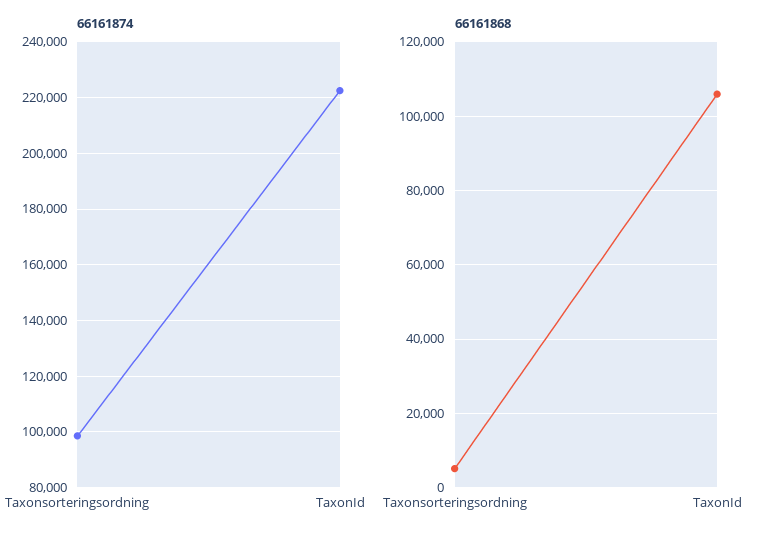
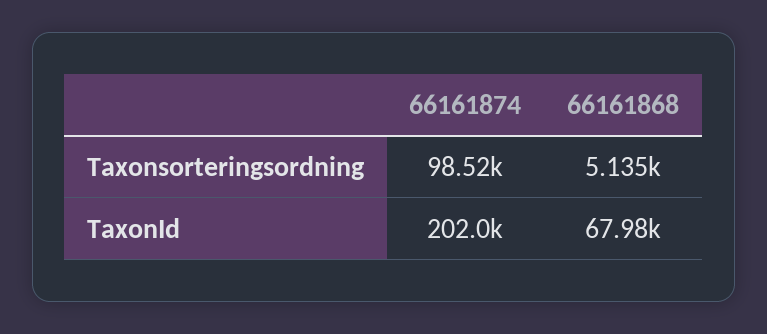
  {
    "66161874": {
      "Taxonsorteringsordning": 98520,
-     "TaxonId": 222500
+     "TaxonId": 202000
    },
    "66161868": {
      "Taxonsorteringsordning": 5135,
-     "TaxonId": 106000
+     "TaxonId": 67980
    }
  }

